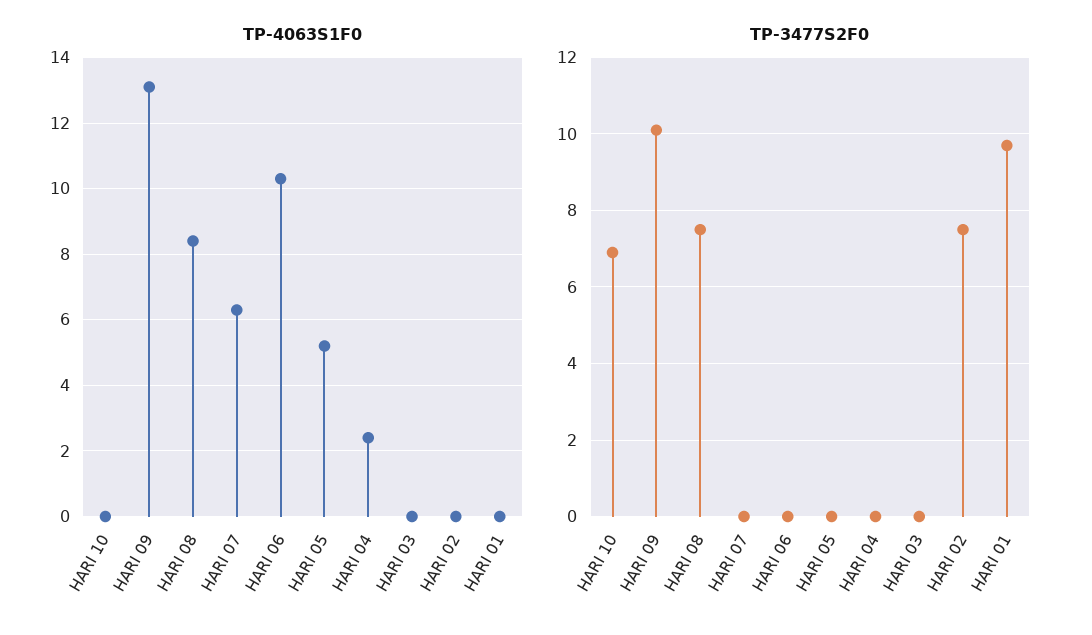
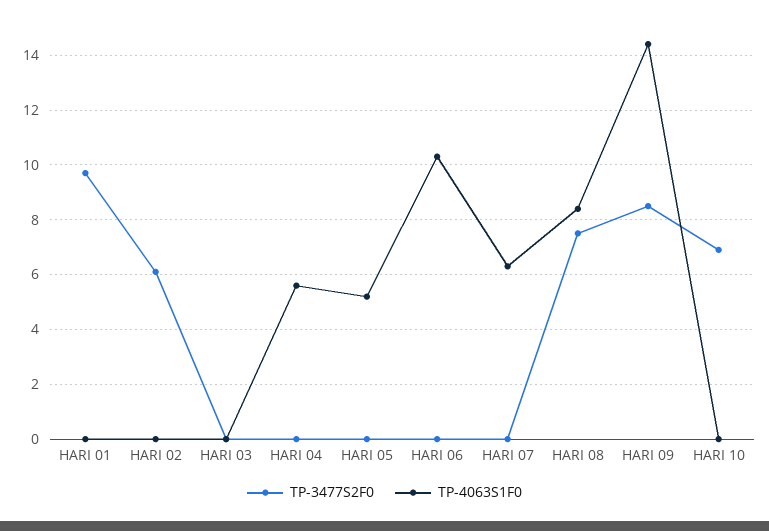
  {
    "TP-4063S1F0": {
      "HARI 10": 0,
-     "HARI 09": 13,
+     "HARI 09": 14.5,
      "HARI 08": 8.5,
      "HARI 07": 6.5,
      "HARI 06": 10.5,
      "HARI 05": 5,
-     "HARI 04": 2.5,
+     "HARI 04": 5.5,
      "HARI 03": 0,
      "HARI 02": 0,
      "HARI 01": 0
    },
    "TP-3477S2F0": {
      "HARI 10": 7,
-     "HARI 09": 10,
+     "HARI 09": 8.5,
      "HARI 08": 7.5,
      "HARI 07": 0,
      "HARI 06": 0,
      "HARI 05": 0,
      "HARI 04": 0,
      "HARI 03": 0,
-     "HARI 02": 7.5,
+     "HARI 02": 6,
      "HARI 01": 9.5
    }
  }

